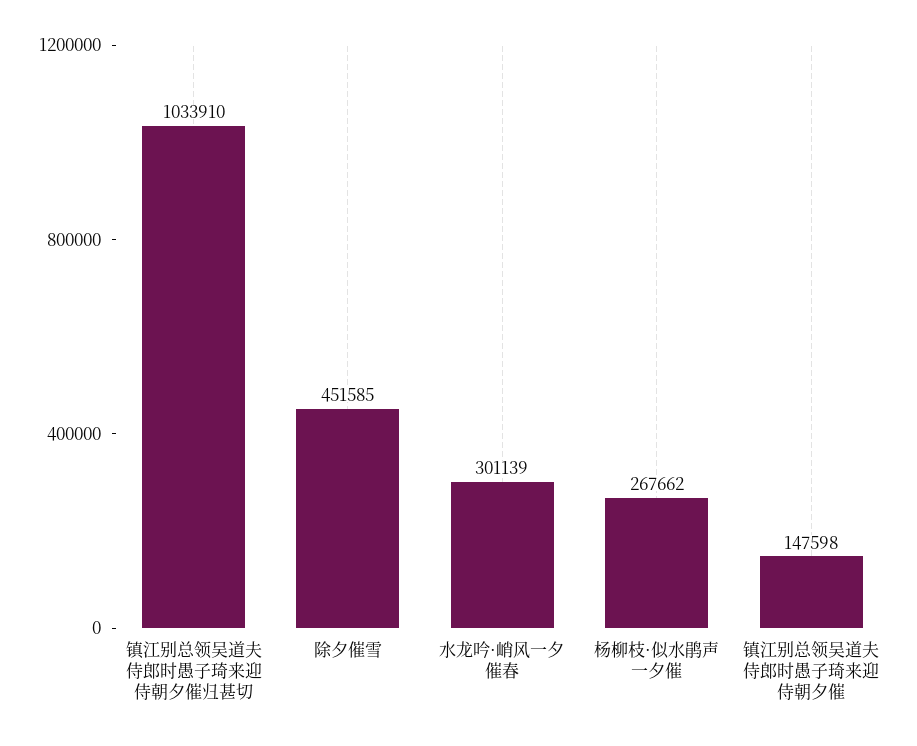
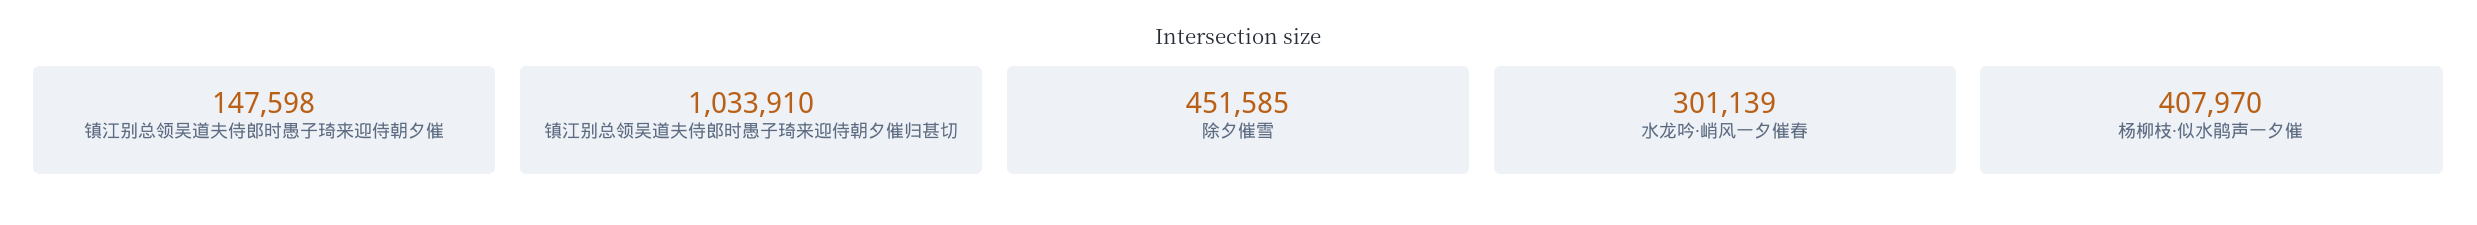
  {
    "镇江别总领吴道夫侍郎时愚子琦来迎侍朝夕催归甚切": 1033910,
    "除夕催雪": 451585,
    "水龙吟·峭风一夕催春": 301139,
-   "杨柳枝·似水鹃声一夕催": 267662,
+   "杨柳枝·似水鹃声一夕催": 407970,
    "镇江别总领吴道夫侍郎时愚子琦来迎侍朝夕催": 147598
  }

